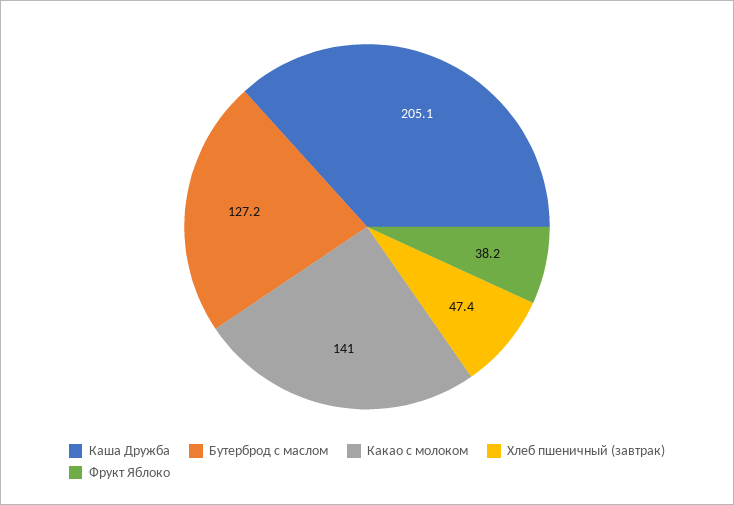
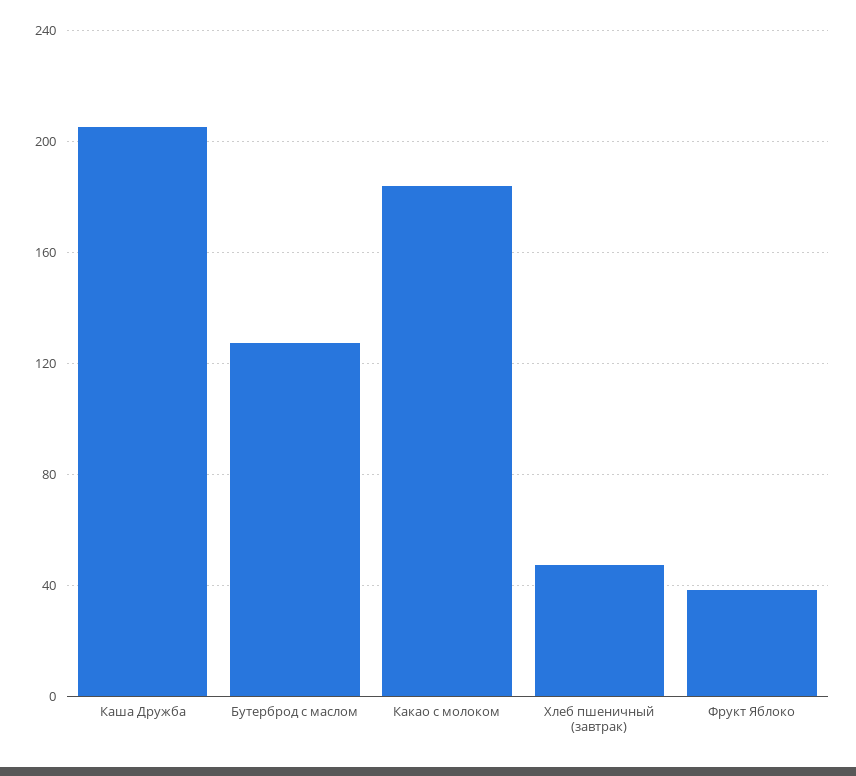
  {
    "Каша Дружба": 205.1,
    "Бутерброд с маслом": 127.2,
-   "Какао с молоком": 141,
+   "Какао с молоком": 185,
    "Хлеб пшеничный (завтрак)": 47.4,
    "Фрукт Яблоко": 38.2
  }

